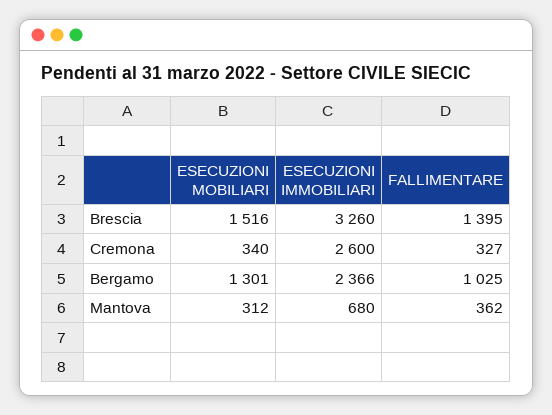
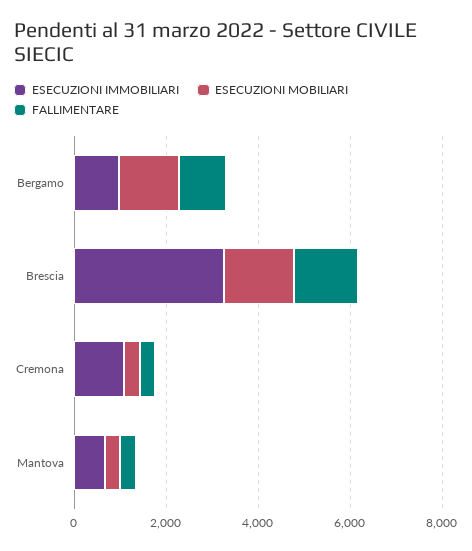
  {
    "ESECUZIONI MOBILIARI": {
      "Brescia": 1516,
      "Cremona": 340,
      "Bergamo": 1301,
      "Mantova": 312
    },
    "ESECUZIONI IMMOBILIARI": {
      "Brescia": 3260,
-     "Cremona": 2600,
+     "Cremona": 1000,
-     "Bergamo": 2366,
+     "Bergamo": 1000,
      "Mantova": 680
    },
    "FALLIMENTARE": {
      "Brescia": 1395,
      "Cremona": 327,
      "Bergamo": 1025,
      "Mantova": 362
    }
  }

